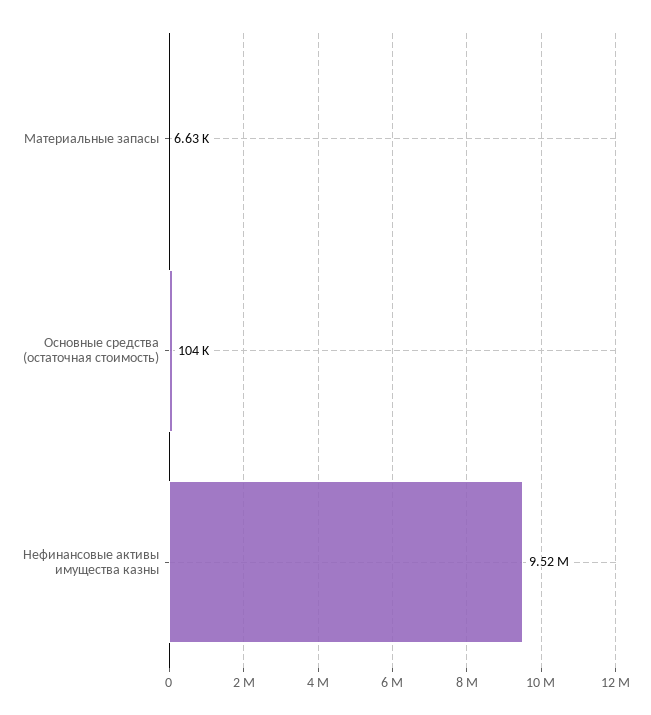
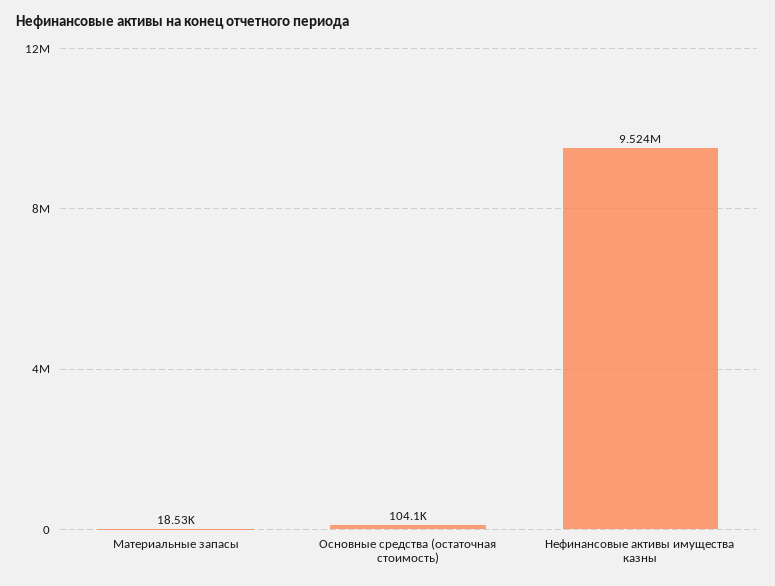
  {
-   "Материальные запасы": 6630,
+   "Материальные запасы": 18530,
    "Основные средства (остаточная стоимость)": 104100,
    "Нефинансовые активы имущества казны": 9524000
  }

